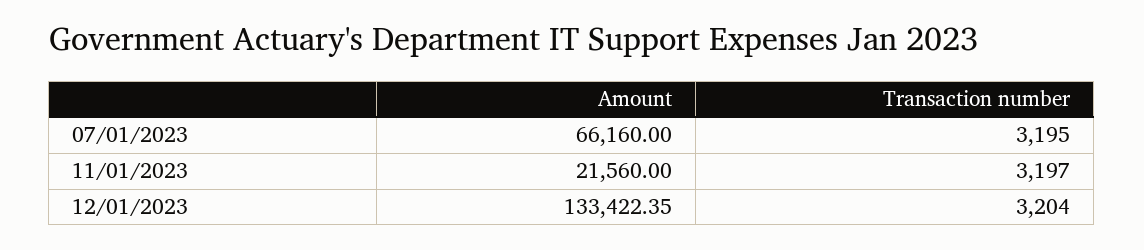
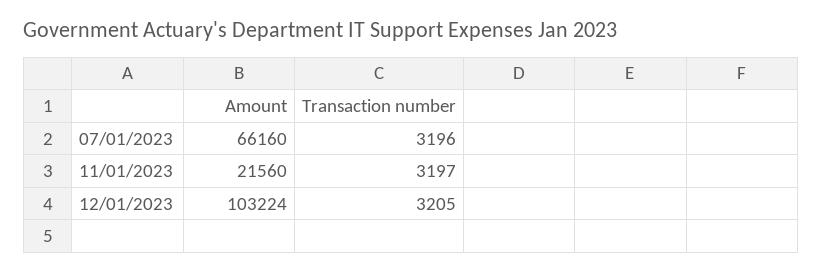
  {
    "Amount": {
      "07/01/2023": 66160,
      "11/01/2023": 21560,
-     "12/01/2023": 133422.35
+     "12/01/2023": 103224
    },
    "Transaction number": {
-     "07/01/2023": 3195,
+     "07/01/2023": 3196,
      "11/01/2023": 3197,
-     "12/01/2023": 3204
+     "12/01/2023": 3205
    }
  }

